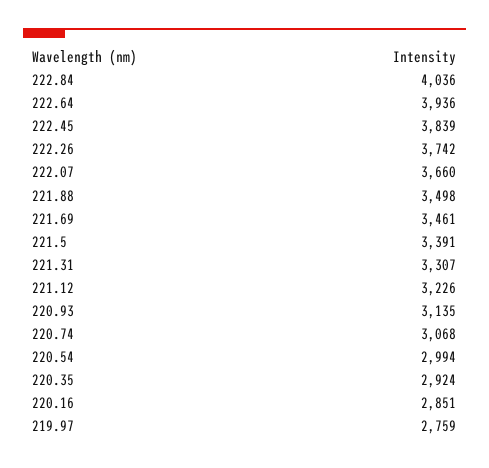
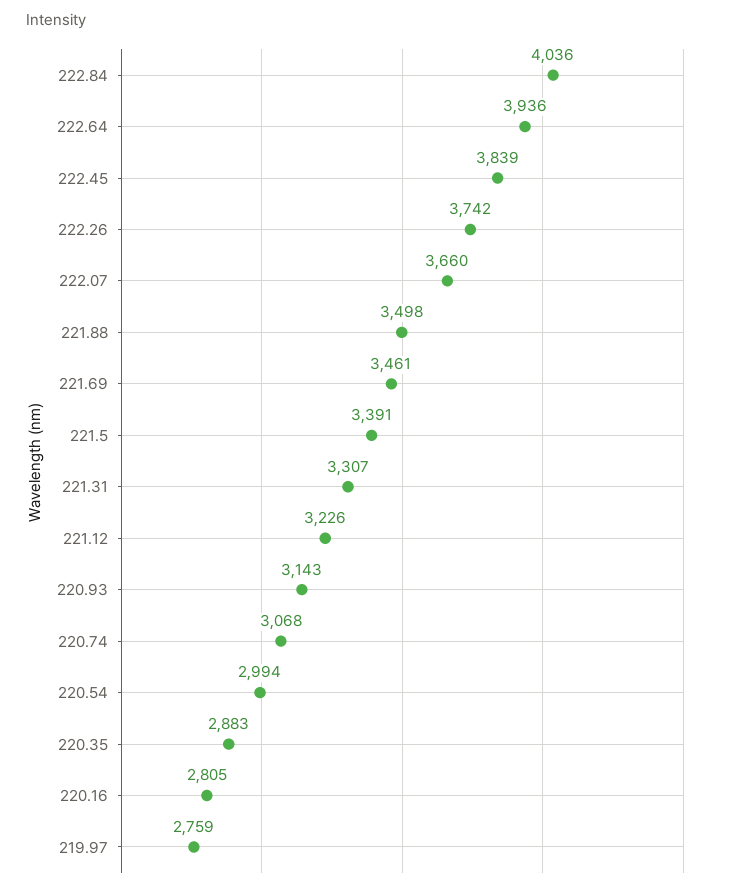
  {
    "222.84": 4036,
    "222.64": 3936,
    "222.45": 3839,
    "222.26": 3742,
    "222.07": 3660,
    "221.88": 3498,
    "221.69": 3461,
    "221.5": 3391,
    "221.31": 3307,
    "221.12": 3226,
-   "220.93": 3135,
+   "220.93": 3143,
    "220.74": 3068,
    "220.54": 2994,
-   "220.35": 2924,
+   "220.35": 2883,
-   "220.16": 2851,
+   "220.16": 2805,
    "219.97": 2759
  }

